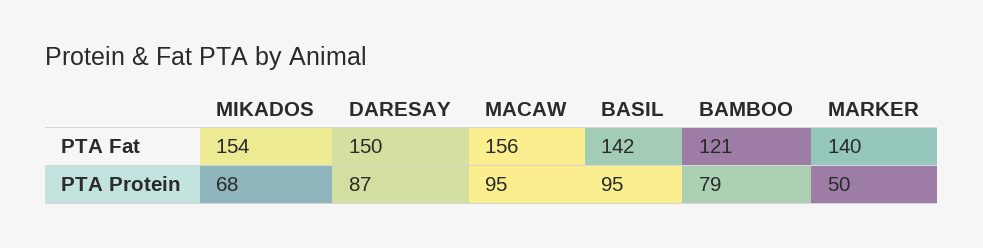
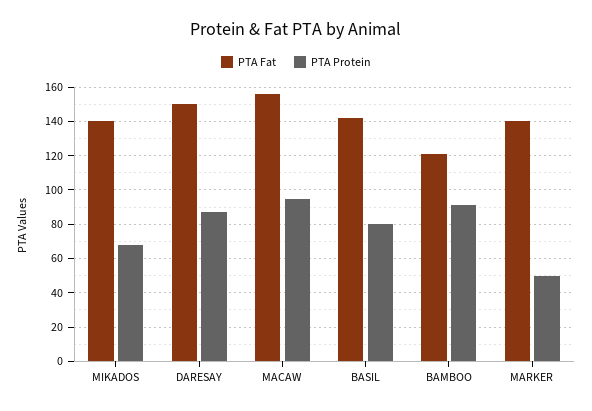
  {
    "PTA Fat": {
-     "MIKADOS": 154,
+     "MIKADOS": 140,
      "DARESAY": 150,
      "MACAW": 156,
      "BASIL": 142,
      "BAMBOO": 121,
      "MARKER": 140
    },
    "PTA Protein": {
      "MIKADOS": 68,
      "DARESAY": 87,
      "MACAW": 95,
-     "BASIL": 95,
+     "BASIL": 80,
-     "BAMBOO": 79,
+     "BAMBOO": 90,
      "MARKER": 50
    }
  }

